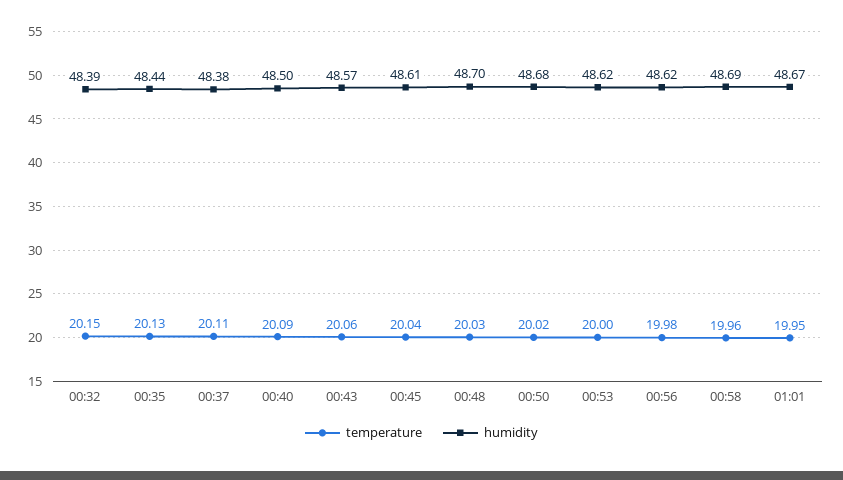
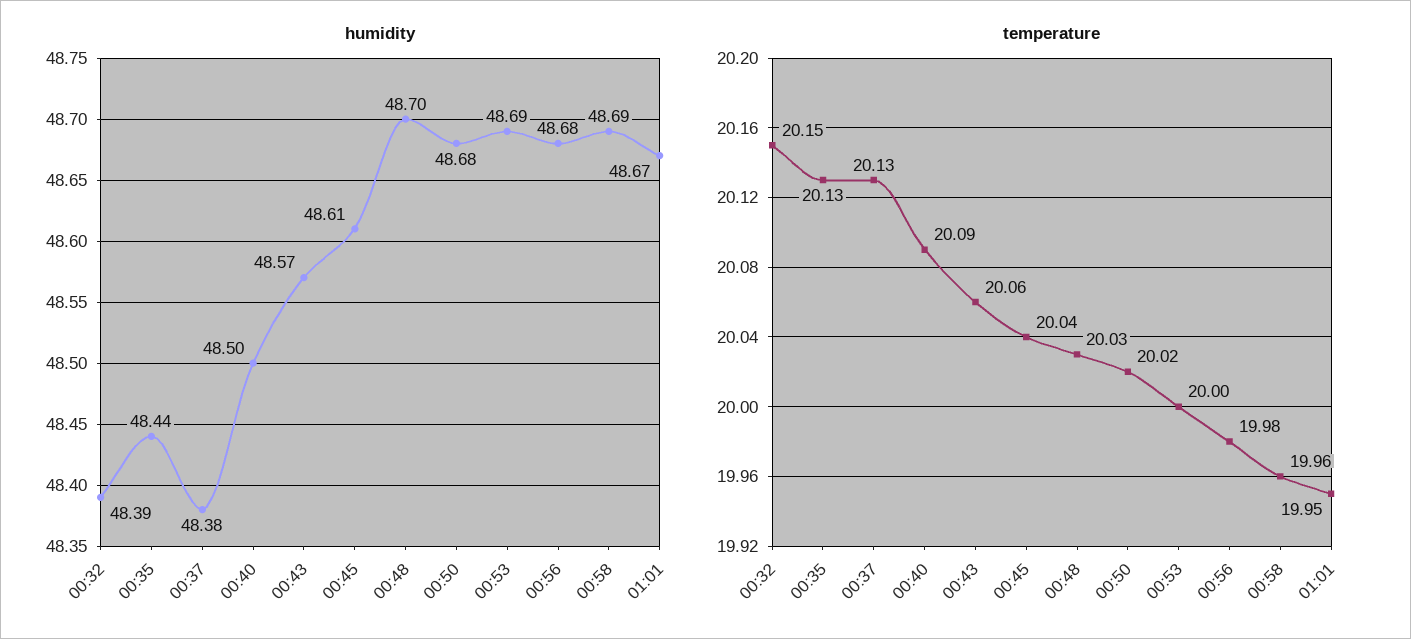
  {
    "temperature": {
      "00:32": 20.15,
      "00:35": 20.13,
-     "00:37": 20.11,
+     "00:37": 20.13,
      "00:40": 20.09,
      "00:43": 20.06,
      "00:45": 20.04,
      "00:48": 20.03,
      "00:50": 20.02,
      "00:53": 20,
      "00:56": 19.98,
      "00:58": 19.96,
      "01:01": 19.95
    },
    "humidity": {
      "00:32": 48.39,
      "00:35": 48.44,
      "00:37": 48.38,
      "00:40": 48.5,
      "00:43": 48.57,
      "00:45": 48.61,
      "00:48": 48.7,
      "00:50": 48.68,
-     "00:53": 48.62,
+     "00:53": 48.69,
-     "00:56": 48.62,
+     "00:56": 48.68,
      "00:58": 48.69,
      "01:01": 48.67
    }
  }

